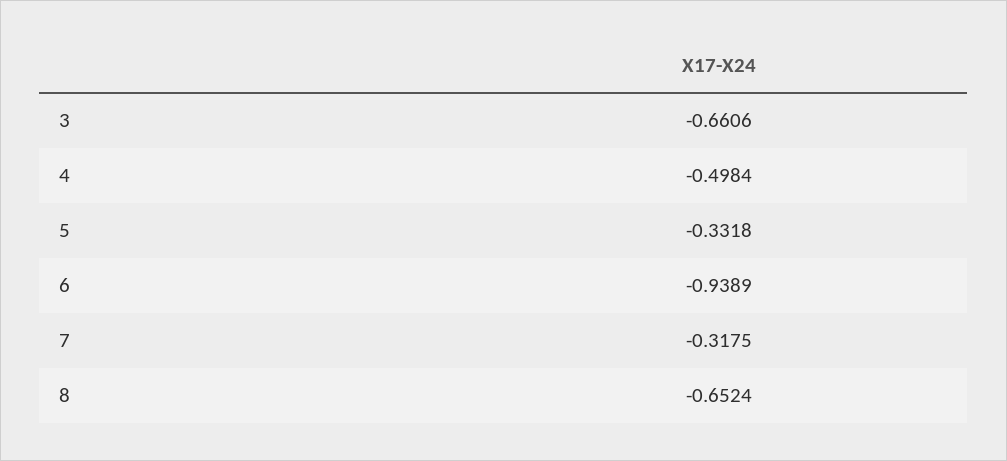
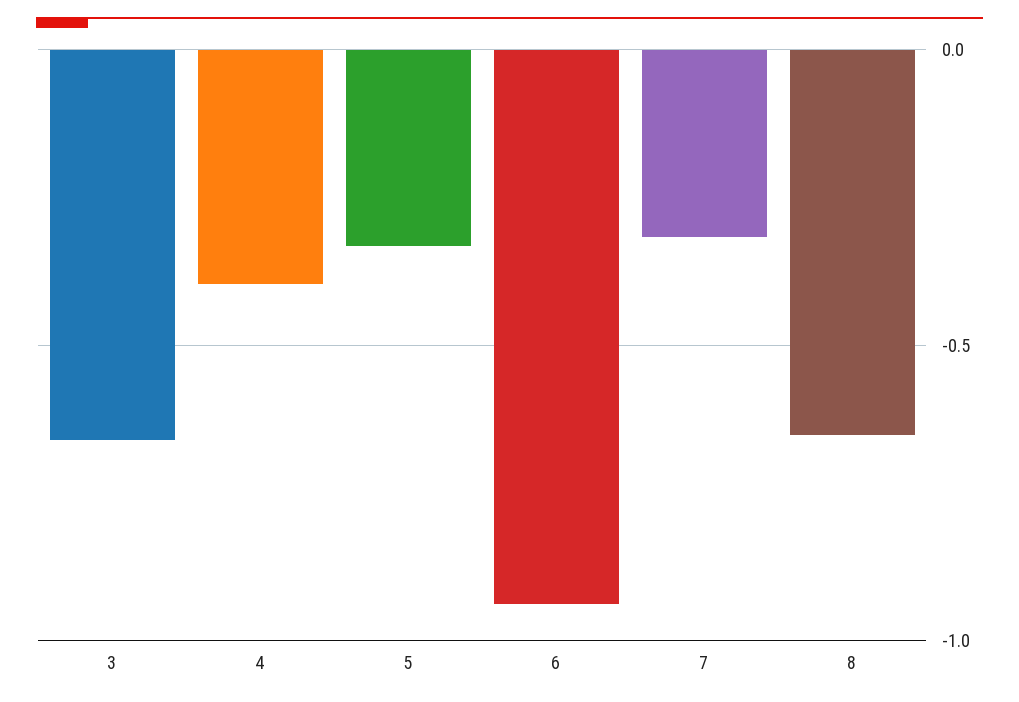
  {
    "3": -0.6606,
-   "4": -0.4984,
+   "4": -0.4,
    "5": -0.3318,
    "6": -0.9389,
    "7": -0.3175,
    "8": -0.6524
  }

